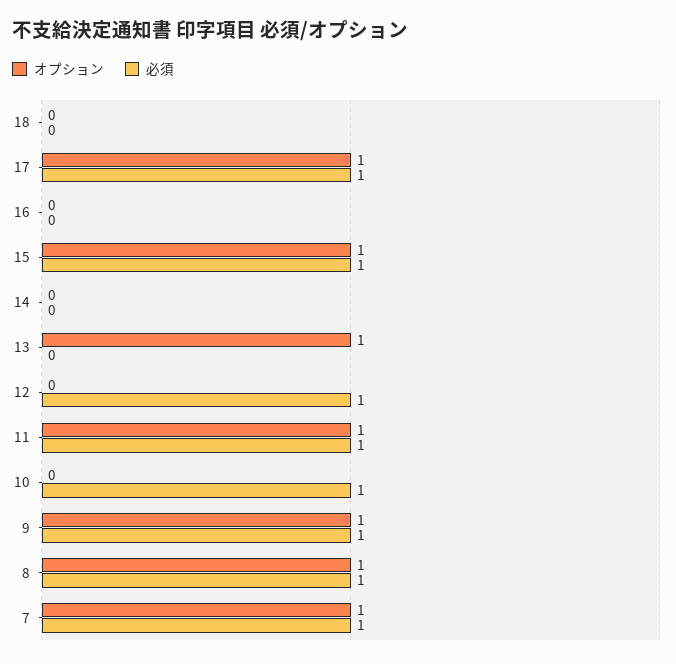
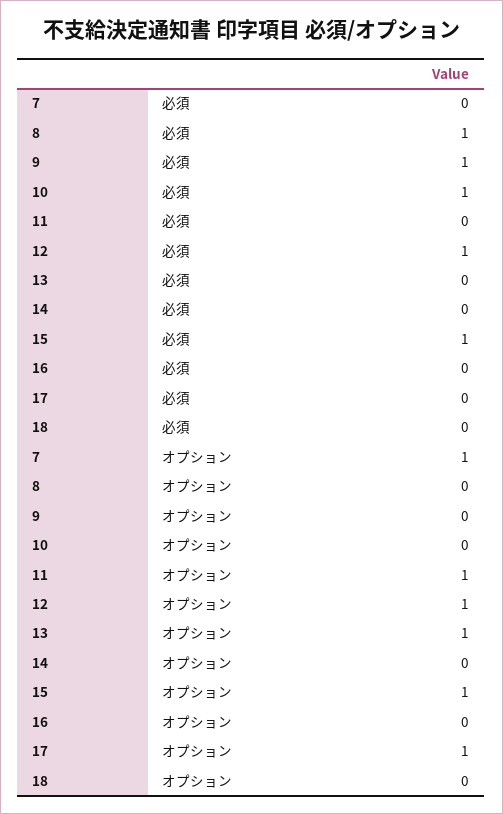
  {
    "オプション": {
      "18": 0,
      "17": 1,
      "16": 0,
      "15": 1,
      "14": 0,
      "13": 1,
-     "12": 0,
+     "12": 1,
      "11": 1,
      "10": 0,
-     "9": 1,
+     "9": 0,
-     "8": 1,
+     "8": 0,
      "7": 1
    },
    "必須": {
      "18": 0,
-     "17": 1,
+     "17": 0,
      "16": 0,
      "15": 1,
      "14": 0,
      "13": 0,
      "12": 1,
-     "11": 1,
+     "11": 0,
      "10": 1,
      "9": 1,
      "8": 1,
-     "7": 1
+     "7": 0
    }
  }

